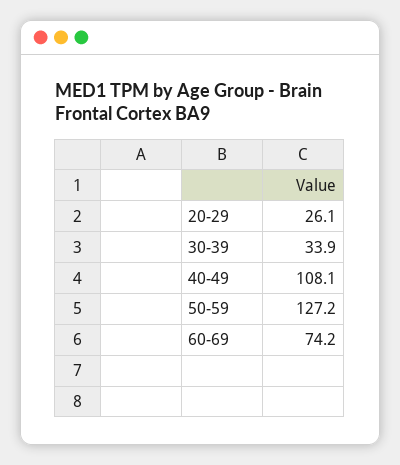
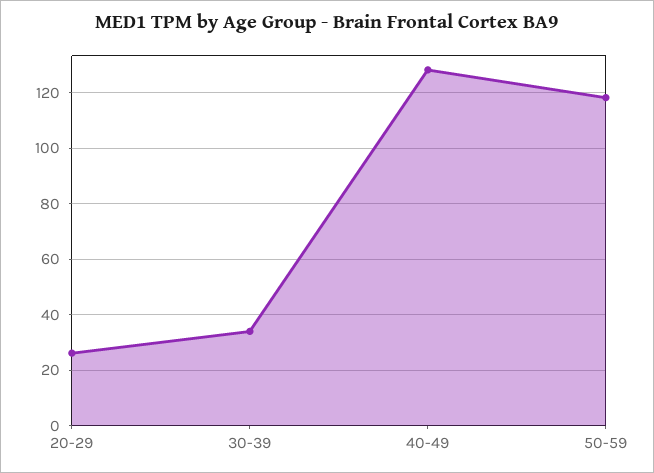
  {
    "20-29": 26.1,
    "30-39": 33.9,
-   "40-49": 108.1,
+   "40-49": 127.5,
-   "50-59": 127.2,
+   "50-59": 117.5
-   "60-69": 74.2
  }

